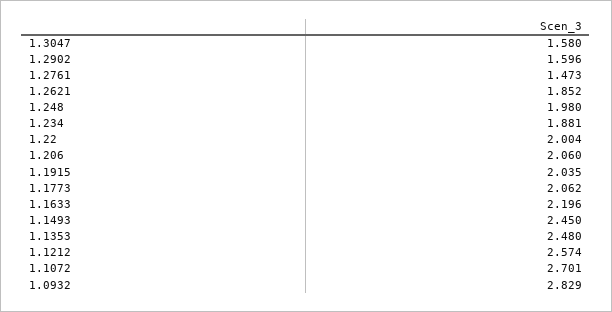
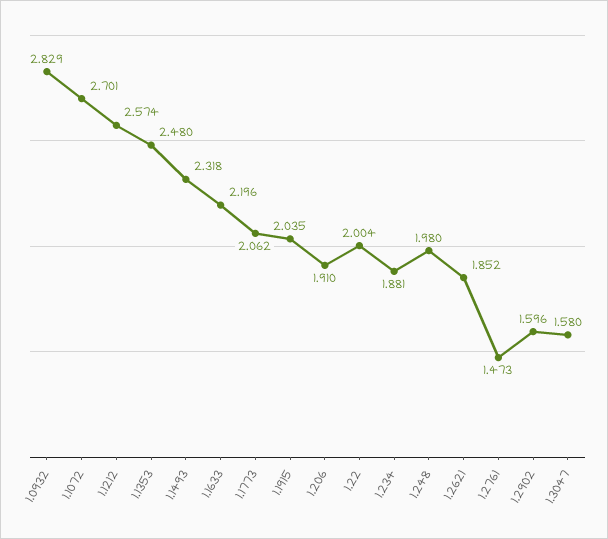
  {
    "1.3047": 1.58,
    "1.2902": 1.596,
    "1.2761": 1.473,
    "1.2621": 1.852,
    "1.248": 1.98,
    "1.234": 1.881,
    "1.22": 2.004,
-   "1.206": 2.06,
+   "1.206": 1.91,
    "1.1915": 2.035,
    "1.1773": 2.062,
    "1.1633": 2.196,
-   "1.1493": 2.45,
+   "1.1493": 2.318,
    "1.1353": 2.48,
    "1.1212": 2.574,
    "1.1072": 2.701,
    "1.0932": 2.829
  }

